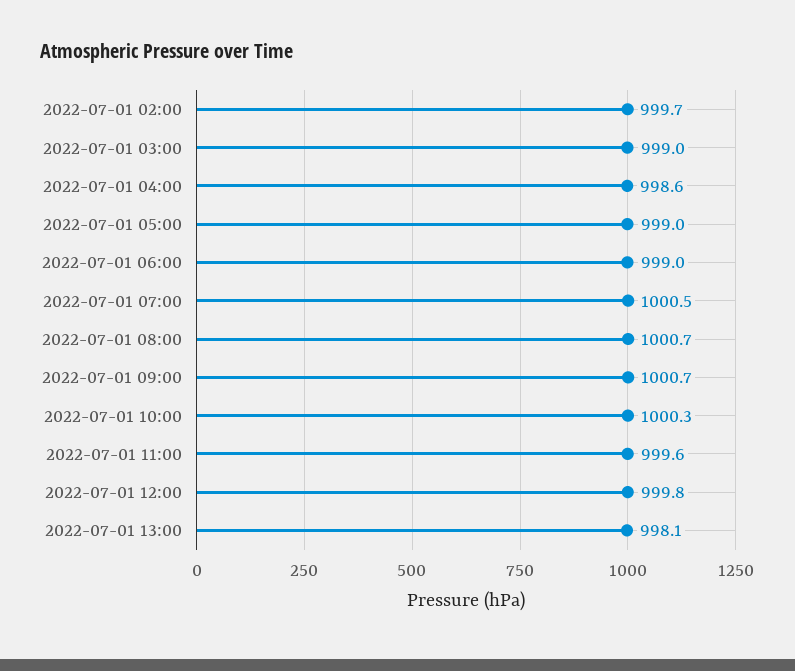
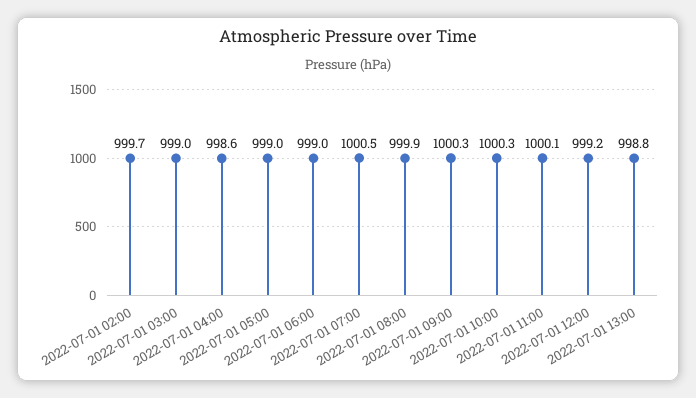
  {
    "2022-07-01 02:00": 999.7,
    "2022-07-01 03:00": 999,
    "2022-07-01 04:00": 998.6,
    "2022-07-01 05:00": 999,
    "2022-07-01 06:00": 999,
    "2022-07-01 07:00": 1000.5,
-   "2022-07-01 08:00": 1000.7,
+   "2022-07-01 08:00": 999.9,
-   "2022-07-01 09:00": 1000.7,
+   "2022-07-01 09:00": 1000.3,
    "2022-07-01 10:00": 1000.3,
-   "2022-07-01 11:00": 999.6,
+   "2022-07-01 11:00": 1000.1,
-   "2022-07-01 12:00": 999.8,
+   "2022-07-01 12:00": 999.2,
-   "2022-07-01 13:00": 998.1
+   "2022-07-01 13:00": 998.8
  }

